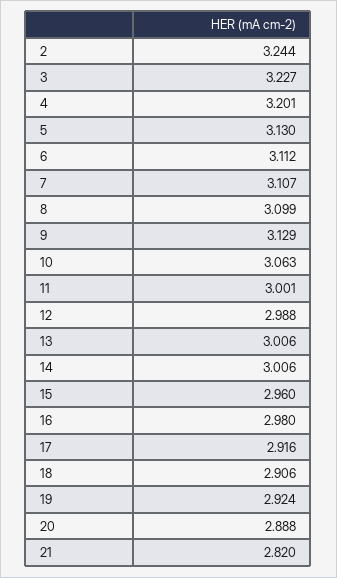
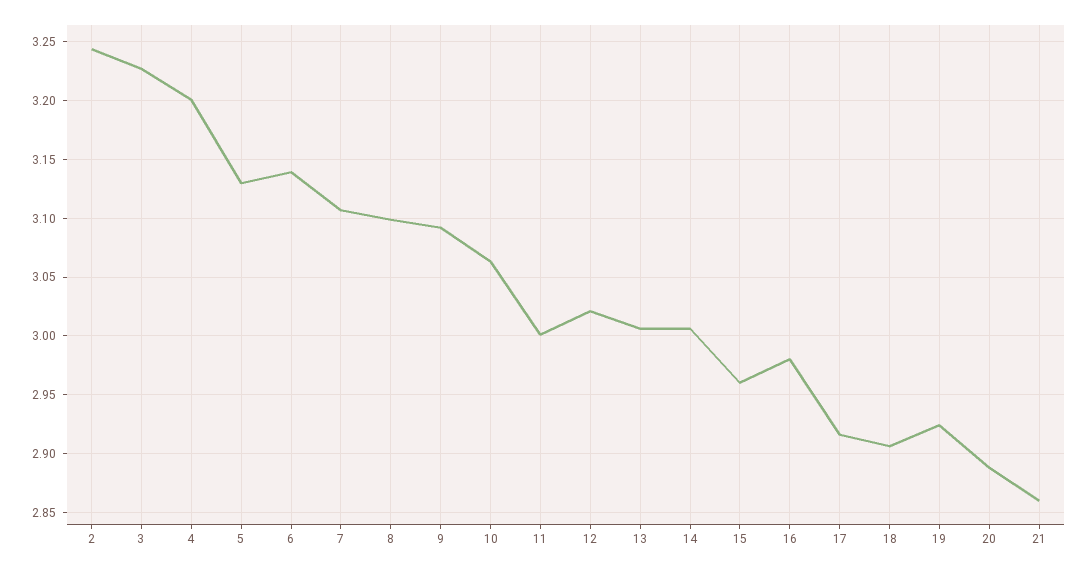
  {
    "2": 3.244,
    "3": 3.227,
    "4": 3.201,
    "5": 3.13,
-   "6": 3.112,
+   "6": 3.14,
    "7": 3.107,
    "8": 3.099,
-   "9": 3.129,
+   "9": 3.09,
    "10": 3.063,
    "11": 3.001,
-   "12": 2.988,
+   "12": 3.02,
    "13": 3.006,
    "14": 3.006,
    "15": 2.96,
    "16": 2.98,
    "17": 2.916,
    "18": 2.906,
    "19": 2.924,
    "20": 2.888,
-   "21": 2.82
+   "21": 2.86
  }

